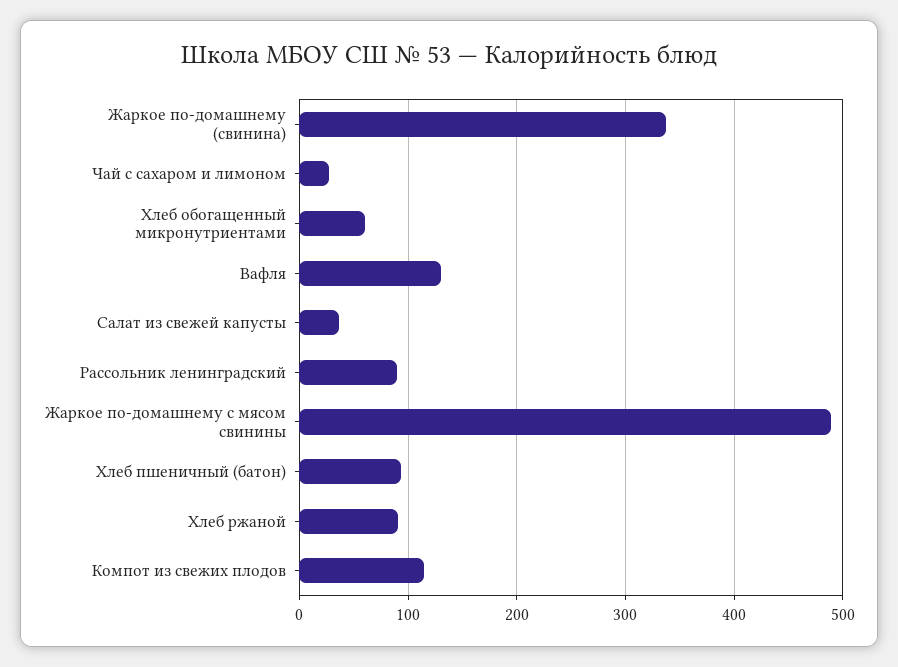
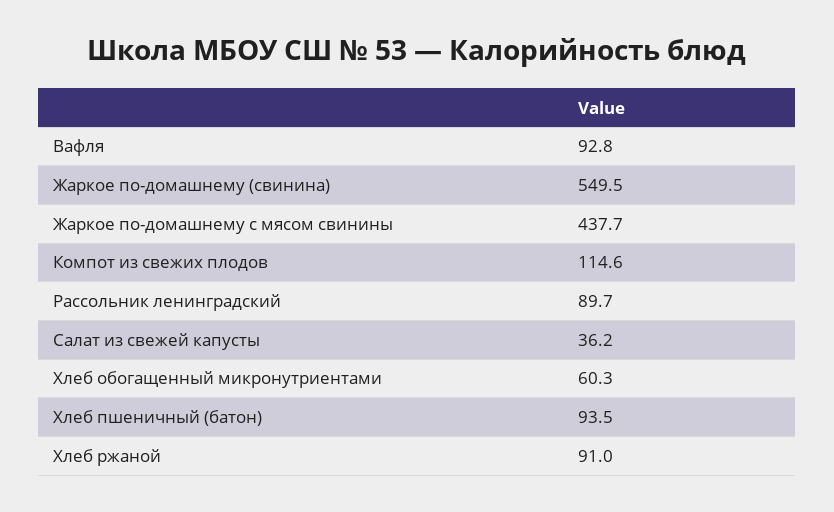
  {
-   "Жаркое по-домашнему (свинина)": 340,
+   "Жаркое по-домашнему (свинина)": 549.5,
-   "Чай с сахаром и лимоном": 30,
    "Хлеб обогащенный микронутриентами": 60.3,
-   "Вафля": 130,
+   "Вафля": 92.8,
    "Салат из свежей капусты": 36.2,
    "Рассольник ленинградский": 89.7,
-   "Жаркое по-домашнему с мясом свинины": 490,
+   "Жаркое по-домашнему с мясом свинины": 437.7,
    "Хлеб пшеничный (батон)": 93.5,
    "Хлеб ржаной": 91,
    "Компот из свежих плодов": 114.6
  }

